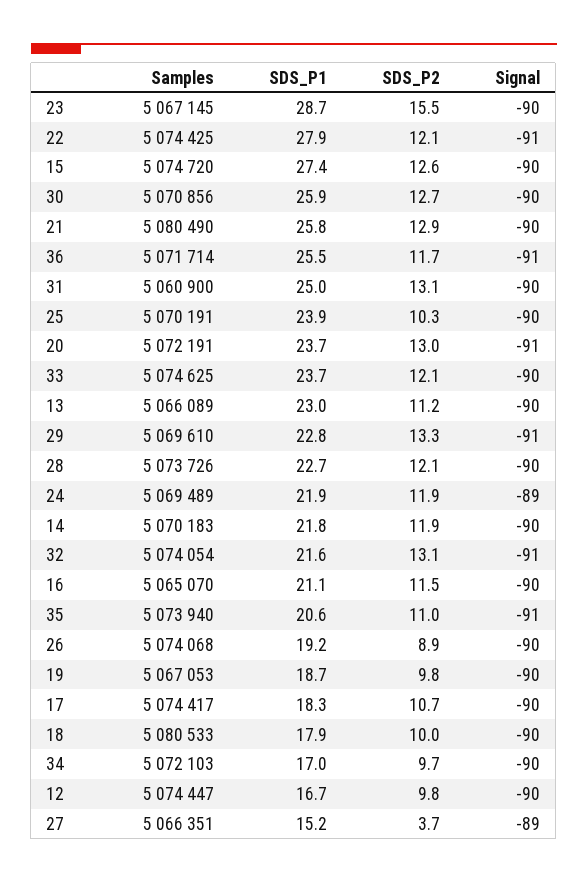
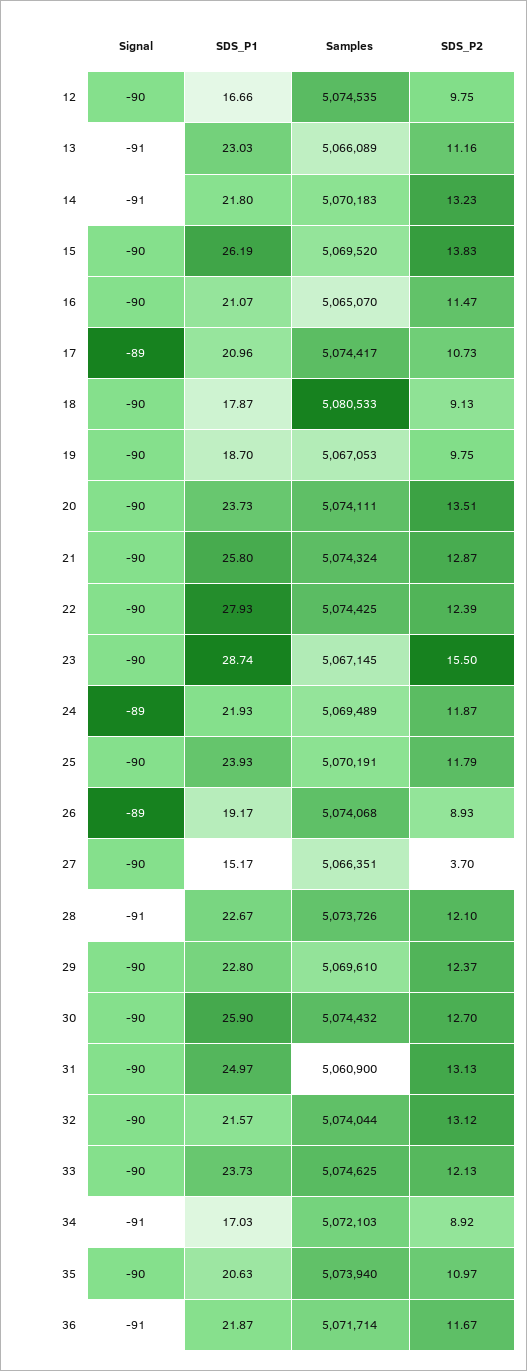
  {
    "Samples": {
      "23": 5067145,
      "22": 5074425,
-     "15": 5074720,
+     "15": 5069520,
-     "30": 5070856,
+     "30": 5074432,
-     "21": 5080490,
+     "21": 5074324,
      "36": 5071714,
      "31": 5060900,
      "25": 5070191,
-     "20": 5072191,
+     "20": 5074111,
      "33": 5074625,
      "13": 5066089,
      "29": 5069610,
      "28": 5073726,
      "24": 5069489,
      "14": 5070183,
-     "32": 5074054,
+     "32": 5074044,
      "16": 5065070,
      "35": 5073940,
      "26": 5074068,
      "19": 5067053,
      "17": 5074417,
      "18": 5080533,
      "34": 5072103,
-     "12": 5074447,
+     "12": 5074535,
      "27": 5066351
    },
    "SDS_P1": {
      "23": 28.74,
      "22": 27.93,
-     "15": 27.4,
+     "15": 26.19,
      "30": 25.9,
      "21": 25.8,
-     "36": 25.5,
+     "36": 21.87,
      "31": 24.97,
      "25": 23.93,
      "20": 23.73,
      "33": 23.73,
      "13": 23.03,
      "29": 22.8,
      "28": 22.67,
      "24": 21.93,
      "14": 21.8,
      "32": 21.57,
      "16": 21.07,
      "35": 20.63,
      "26": 19.17,
      "19": 18.7,
-     "17": 18.3,
+     "17": 20.96,
      "18": 17.87,
      "34": 17.03,
      "12": 16.66,
      "27": 15.17
    },
    "SDS_P2": {
      "23": 15.5,
-     "22": 12.1,
+     "22": 12.39,
-     "15": 12.6,
+     "15": 13.83,
      "30": 12.7,
      "21": 12.87,
      "36": 11.67,
      "31": 13.13,
-     "25": 10.3,
+     "25": 11.79,
-     "20": 13,
+     "20": 13.51,
      "33": 12.13,
      "13": 11.16,
-     "29": 13.3,
+     "29": 12.37,
      "28": 12.1,
      "24": 11.87,
-     "14": 11.9,
+     "14": 13.23,
      "32": 13.12,
      "16": 11.47,
      "35": 10.97,
      "26": 8.93,
      "19": 9.75,
      "17": 10.73,
-     "18": 10,
+     "18": 9.13,
-     "34": 9.7,
+     "34": 8.92,
      "12": 9.75,
      "27": 3.7
    },
    "Signal": {
      "23": -90,
-     "22": -91,
+     "22": -90,
      "15": -90,
      "30": -90,
      "21": -90,
      "36": -91,
      "31": -90,
      "25": -90,
-     "20": -91,
+     "20": -90,
      "33": -90,
-     "13": -90,
+     "13": -91,
-     "29": -91,
+     "29": -90,
-     "28": -90,
+     "28": -91,
      "24": -89,
-     "14": -90,
+     "14": -91,
-     "32": -91,
+     "32": -90,
      "16": -90,
-     "35": -91,
+     "35": -90,
-     "26": -90,
+     "26": -89,
      "19": -90,
-     "17": -90,
+     "17": -89,
      "18": -90,
-     "34": -90,
+     "34": -91,
      "12": -90,
-     "27": -89
+     "27": -90
    }
  }

